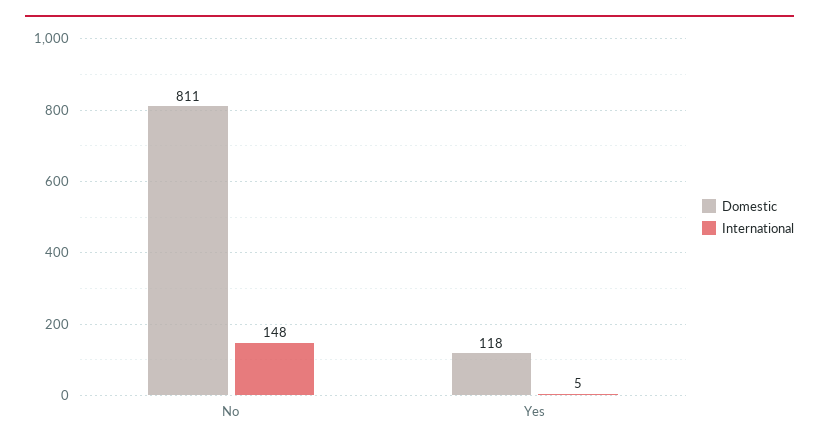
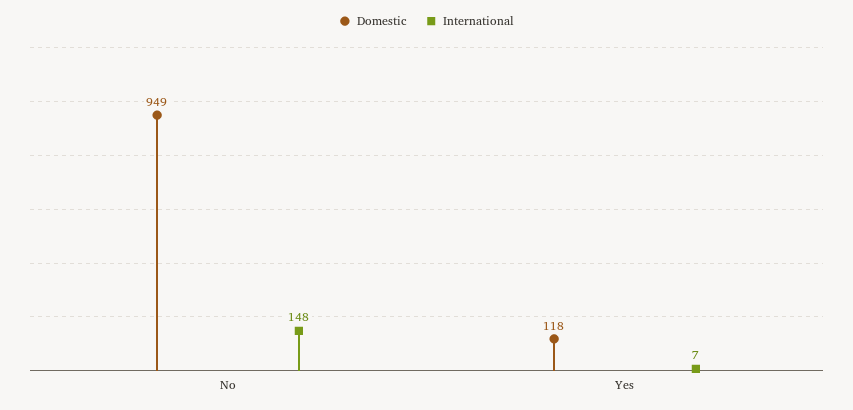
  {
    "Domestic": {
-     "No": 811,
+     "No": 949,
      "Yes": 118
    },
    "International": {
      "No": 148,
-     "Yes": 5
+     "Yes": 7
    }
  }

